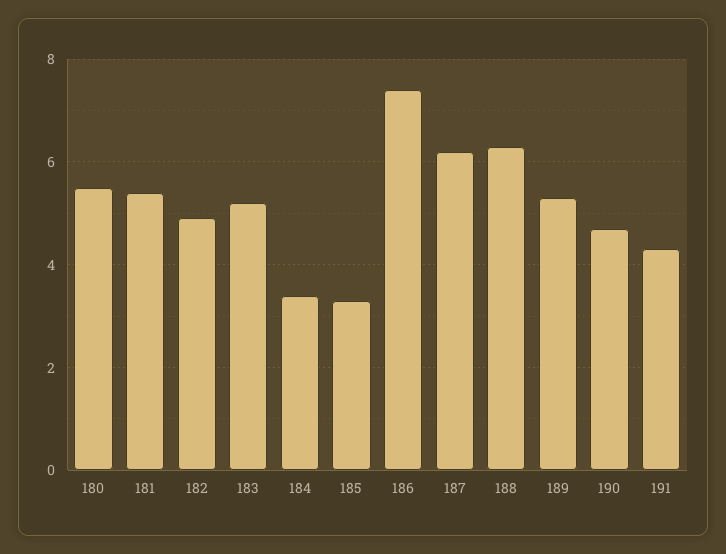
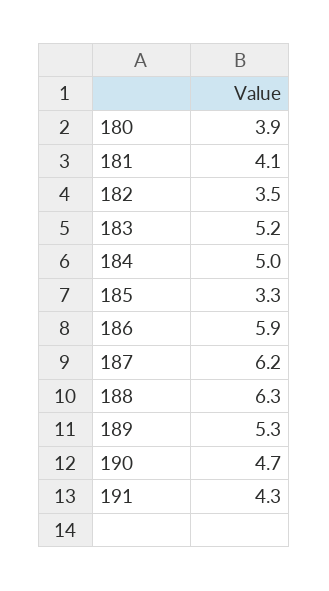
  {
-   "180": 5.5,
+   "180": 3.9,
-   "181": 5.5,
+   "181": 4.1,
-   "182": 5,
+   "182": 3.5,
    "183": 5.2,
-   "184": 3.5,
+   "184": 5,
    "185": 3.3,
-   "186": 7.5,
+   "186": 5.9,
    "187": 6.2,
    "188": 6.3,
    "189": 5.3,
    "190": 4.7,
    "191": 4.3
  }

